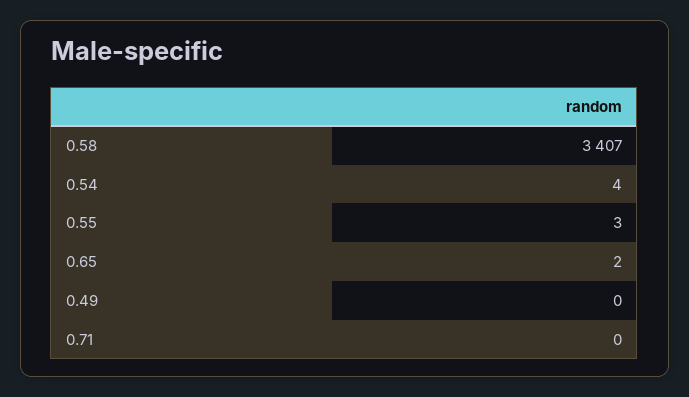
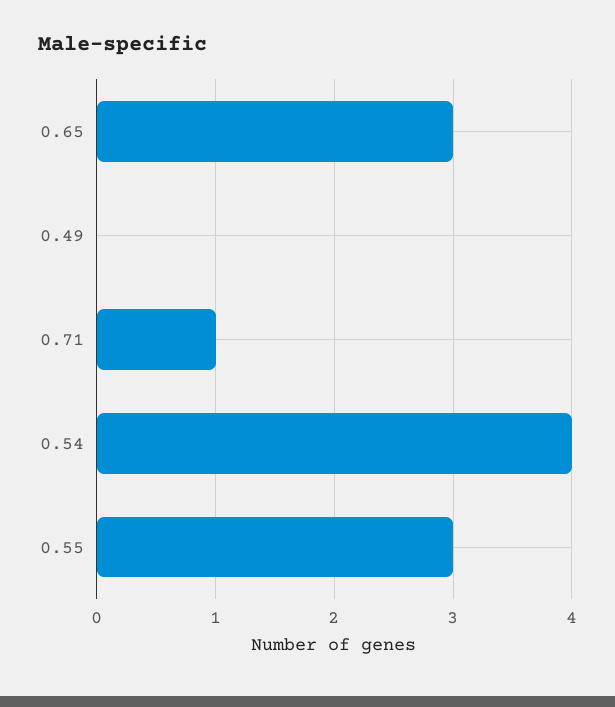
  {
-   "0.58": 3407,
    "0.54": 4,
    "0.55": 3,
-   "0.65": 2,
+   "0.65": 3,
    "0.49": 0,
-   "0.71": 0
+   "0.71": 1
  }

